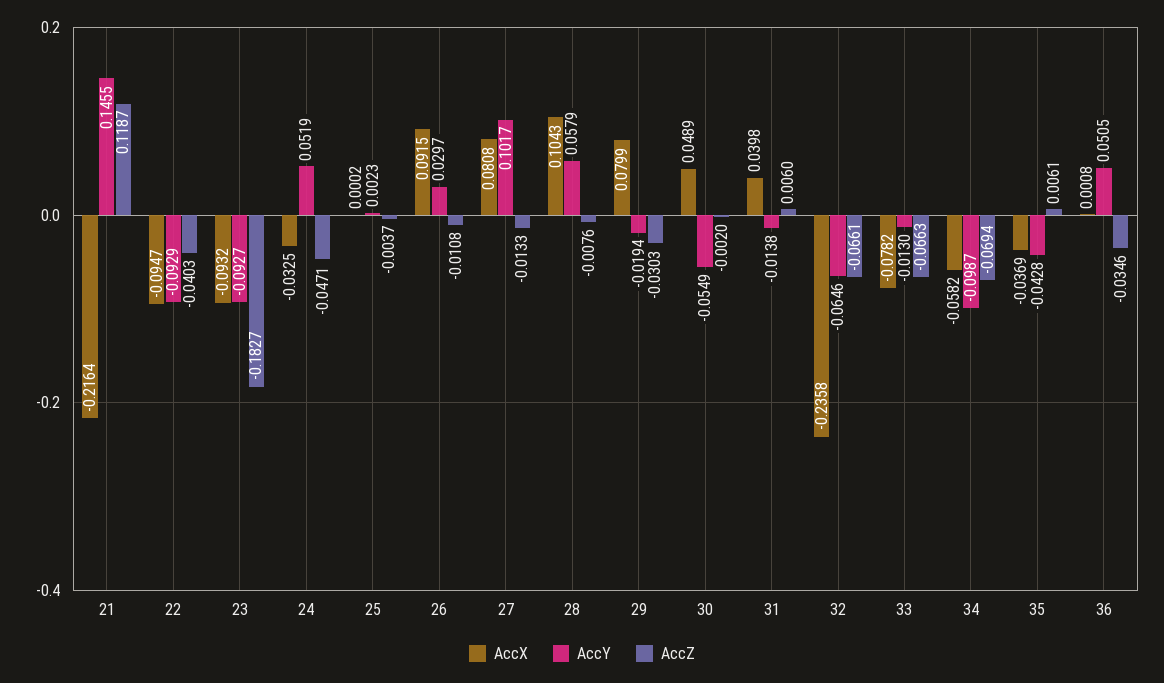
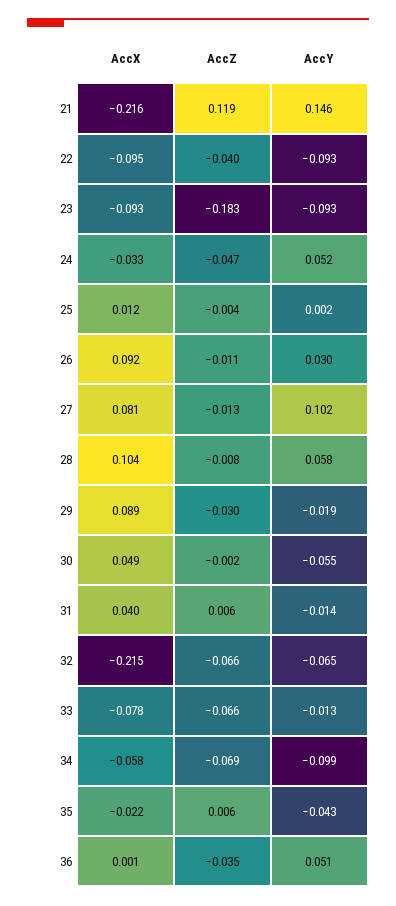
  {
    "AccX": {
      "21": -0.2164,
      "22": -0.0947,
      "23": -0.0932,
      "24": -0.0325,
-     "25": 0.0002,
+     "25": 0.012,
      "26": 0.0915,
      "27": 0.0808,
      "28": 0.1043,
-     "29": 0.0799,
+     "29": 0.089,
      "30": 0.0489,
      "31": 0.0398,
-     "32": -0.2358,
+     "32": -0.215,
      "33": -0.0782,
      "34": -0.0582,
-     "35": -0.0369,
+     "35": -0.022,
      "36": 0.0008
    },
    "AccY": {
      "21": 0.1455,
      "22": -0.0929,
      "23": -0.0927,
      "24": 0.0519,
      "25": 0.0023,
      "26": 0.0297,
      "27": 0.1017,
      "28": 0.0579,
      "29": -0.0194,
      "30": -0.0549,
      "31": -0.0138,
      "32": -0.0646,
      "33": -0.013,
      "34": -0.0987,
      "35": -0.0428,
      "36": 0.0505
    },
    "AccZ": {
      "21": 0.1187,
      "22": -0.0403,
      "23": -0.1827,
      "24": -0.0471,
      "25": -0.0037,
      "26": -0.0108,
      "27": -0.0133,
      "28": -0.0076,
      "29": -0.0303,
      "30": -0.002,
      "31": 0.006,
      "32": -0.0661,
      "33": -0.0663,
      "34": -0.0694,
      "35": 0.0061,
      "36": -0.0346
    }
  }

